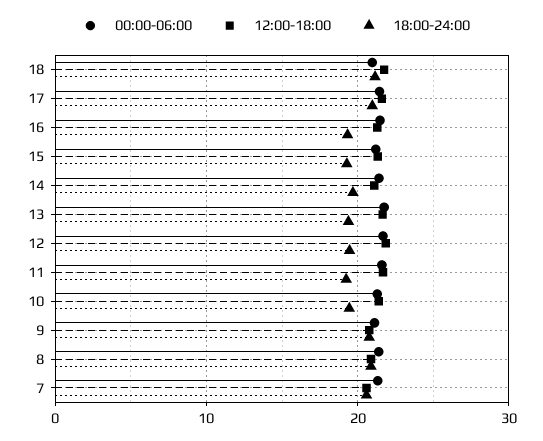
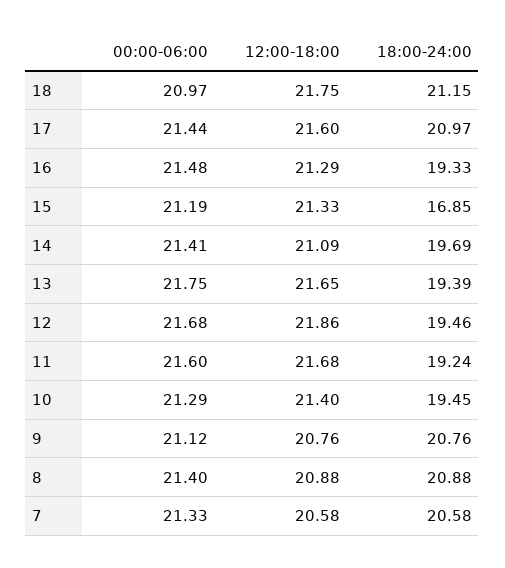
  {
    "00:00-06:00": {
      "18": 20.97,
      "17": 21.44,
      "16": 21.48,
      "15": 21.19,
      "14": 21.41,
      "13": 21.75,
      "12": 21.68,
      "11": 21.6,
      "10": 21.29,
      "9": 21.12,
      "8": 21.4,
      "7": 21.33
    },
    "12:00-18:00": {
      "18": 21.75,
      "17": 21.6,
      "16": 21.29,
      "15": 21.33,
      "14": 21.09,
      "13": 21.65,
      "12": 21.86,
      "11": 21.68,
      "10": 21.4,
      "9": 20.76,
      "8": 20.88,
      "7": 20.58
    },
    "18:00-24:00": {
      "18": 21.15,
      "17": 20.97,
      "16": 19.33,
-     "15": 19,
+     "15": 16.85,
      "14": 19.69,
      "13": 19.39,
      "12": 19.46,
      "11": 19.24,
      "10": 19.45,
      "9": 20.76,
      "8": 20.88,
      "7": 20.58
    }
  }

